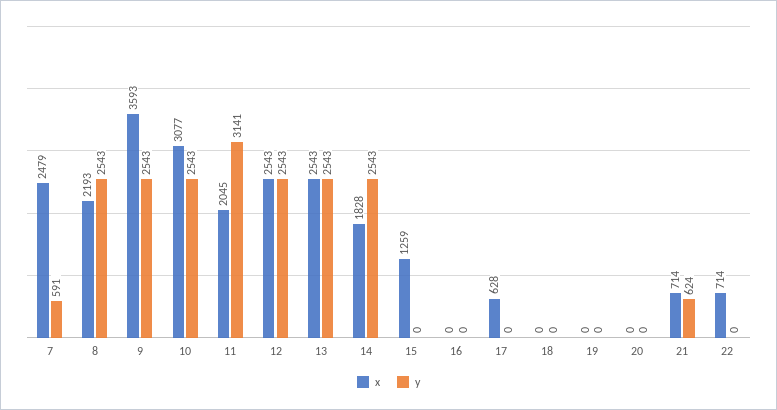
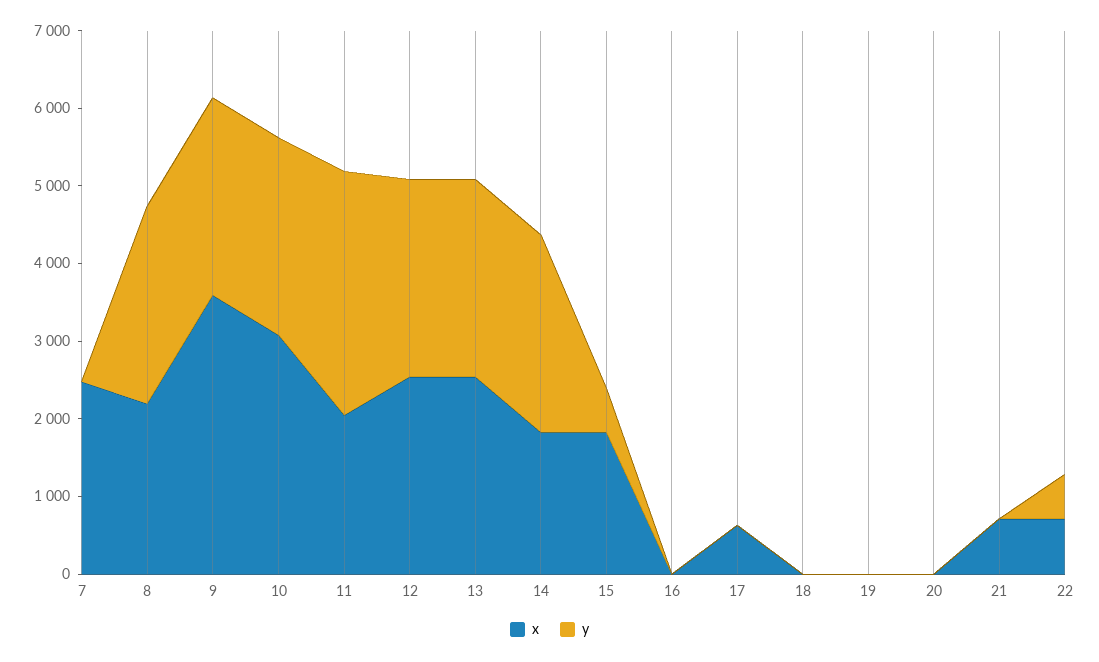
  {
    "x": {
      "7": 2479,
      "8": 2193,
      "9": 3593,
      "10": 3077,
      "11": 2045,
      "12": 2543,
      "13": 2543,
      "14": 1828,
-     "15": 1259,
+     "15": 1800,
      "16": 0,
      "17": 628,
      "18": 0,
      "19": 0,
      "20": 0,
      "21": 714,
      "22": 714
    },
    "y": {
-     "7": 591,
+     "7": 0,
      "8": 2543,
      "9": 2543,
      "10": 2543,
      "11": 3141,
      "12": 2543,
      "13": 2543,
      "14": 2543,
-     "15": 0,
+     "15": 600,
      "16": 0,
      "17": 0,
      "18": 0,
      "19": 0,
      "20": 0,
-     "21": 624,
+     "21": 0,
-     "22": 0
+     "22": 600
    }
  }

